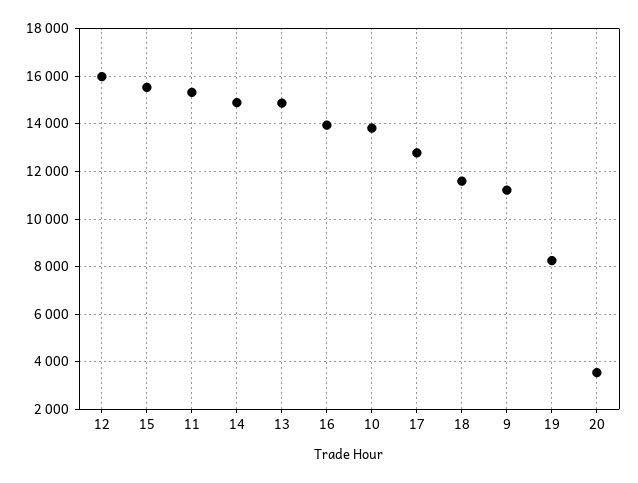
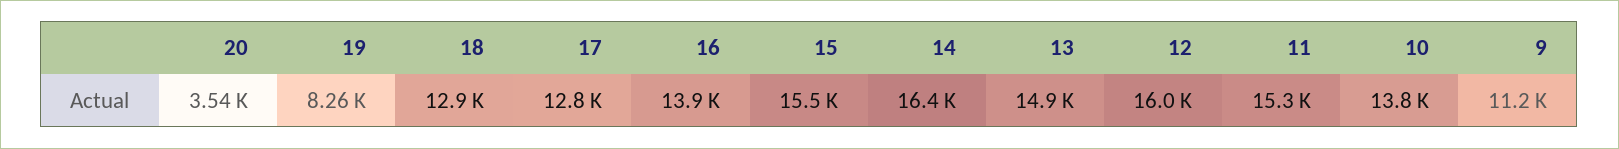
  {
    "12": 16000,
    "15": 15500,
    "11": 15300,
-   "14": 15000,
+   "14": 16400,
    "13": 14900,
    "16": 13900,
    "10": 13800,
    "17": 12800,
-   "18": 11500,
+   "18": 12900,
    "9": 11200,
    "19": 8260,
    "20": 3540
  }

